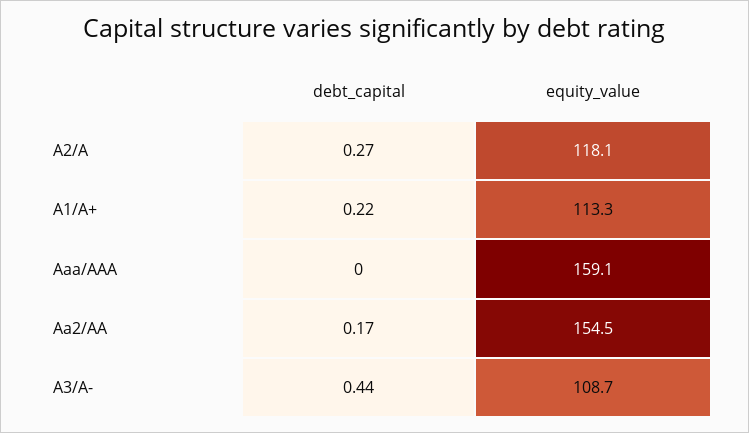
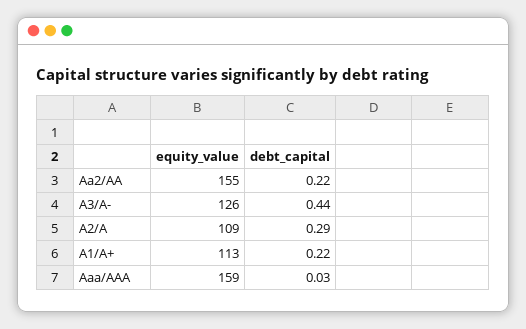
  {
    "debt_capital": {
-     "A2/A": 0.27,
+     "A2/A": 0.29,
      "A1/A+": 0.22,
-     "Aaa/AAA": 0,
+     "Aaa/AAA": 0.03,
-     "Aa2/AA": 0.17,
+     "Aa2/AA": 0.22,
      "A3/A-": 0.44
    },
    "equity_value": {
-     "A2/A": 118.1,
+     "A2/A": 109,
      "A1/A+": 113.3,
      "Aaa/AAA": 159.1,
      "Aa2/AA": 154.5,
-     "A3/A-": 108.7
+     "A3/A-": 126
    }
  }

